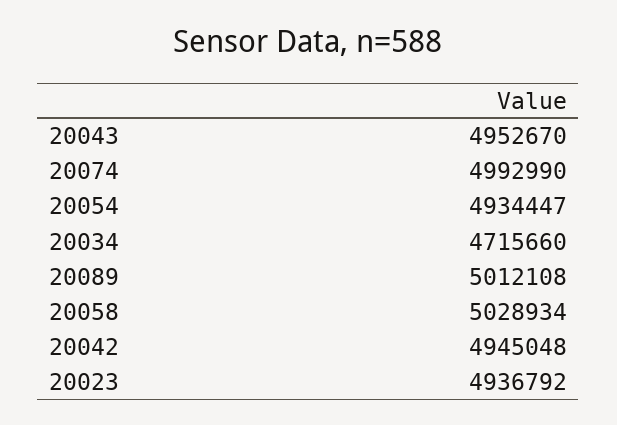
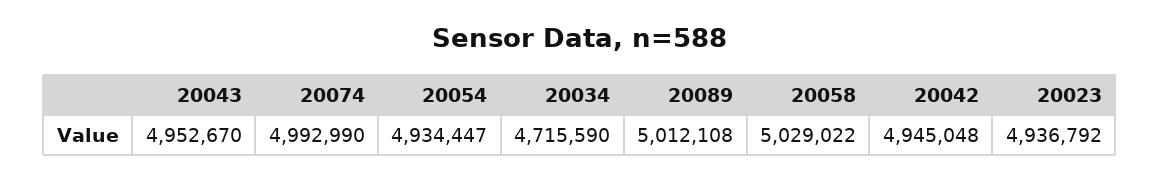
  {
    "20043": 4952670,
    "20074": 4992990,
    "20054": 4934447,
-   "20034": 4715660,
+   "20034": 4715590,
    "20089": 5012108,
-   "20058": 5028934,
+   "20058": 5029022,
    "20042": 4945048,
    "20023": 4936792
  }

